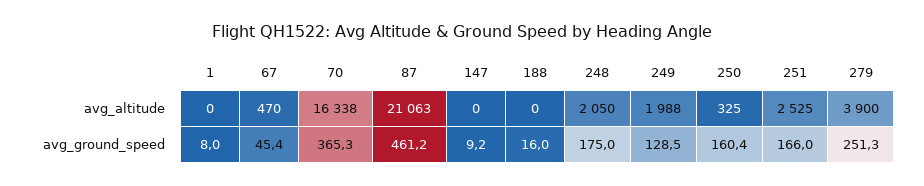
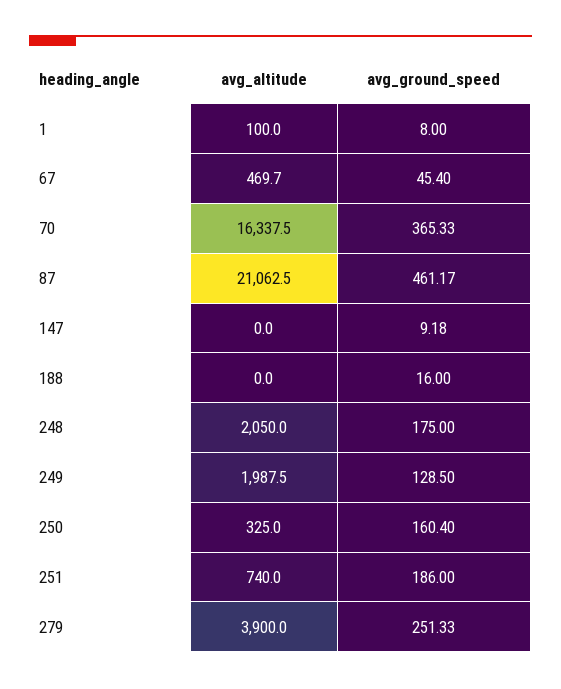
  {
    "1": {
-     "avg_altitude": 0,
+     "avg_altitude": 100,
      "avg_ground_speed": 8
    },
    "67": {
      "avg_altitude": 469.7,
      "avg_ground_speed": 45.4
    },
    "70": {
      "avg_altitude": 16337.5,
      "avg_ground_speed": 365.33
    },
    "87": {
      "avg_altitude": 21062.5,
      "avg_ground_speed": 461.17
    },
    "147": {
      "avg_altitude": 0,
      "avg_ground_speed": 9.18
    },
    "188": {
      "avg_altitude": 0,
      "avg_ground_speed": 16
    },
    "248": {
      "avg_altitude": 2050,
      "avg_ground_speed": 175
    },
    "249": {
      "avg_altitude": 1987.5,
      "avg_ground_speed": 128.5
    },
    "250": {
      "avg_altitude": 325,
      "avg_ground_speed": 160.4
    },
    "251": {
-     "avg_altitude": 2525,
+     "avg_altitude": 740,
-     "avg_ground_speed": 166
+     "avg_ground_speed": 186
    },
    "279": {
      "avg_altitude": 3900,
      "avg_ground_speed": 251.33
    }
  }

